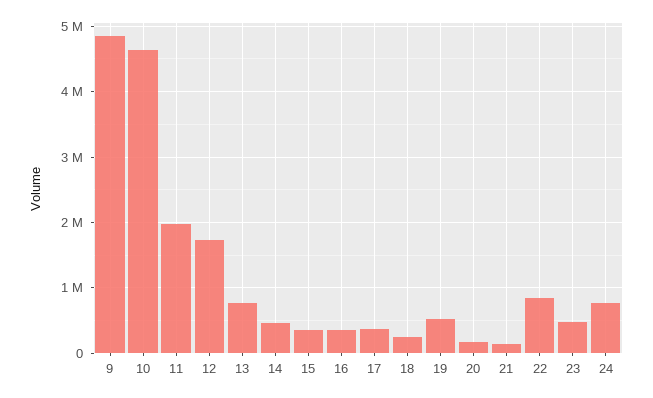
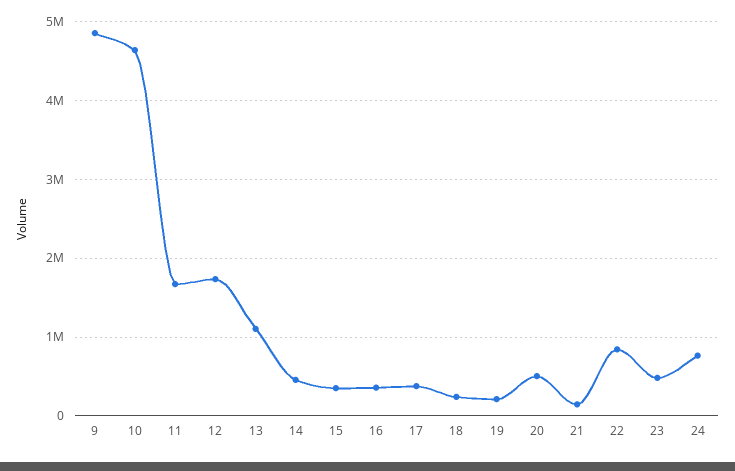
  {
    "9": 4900000,
    "10": 4600000,
-   "11": 2000000,
+   "11": 1700000,
    "12": 1700000,
-   "13": 800000,
+   "13": 1100000,
    "14": 500000,
    "15": 400000,
    "16": 400000,
    "17": 400000,
    "18": 200000,
-   "19": 500000,
+   "19": 200000,
-   "20": 200000,
+   "20": 500000,
    "21": 100000,
    "22": 800000,
    "23": 500000,
    "24": 800000
  }

